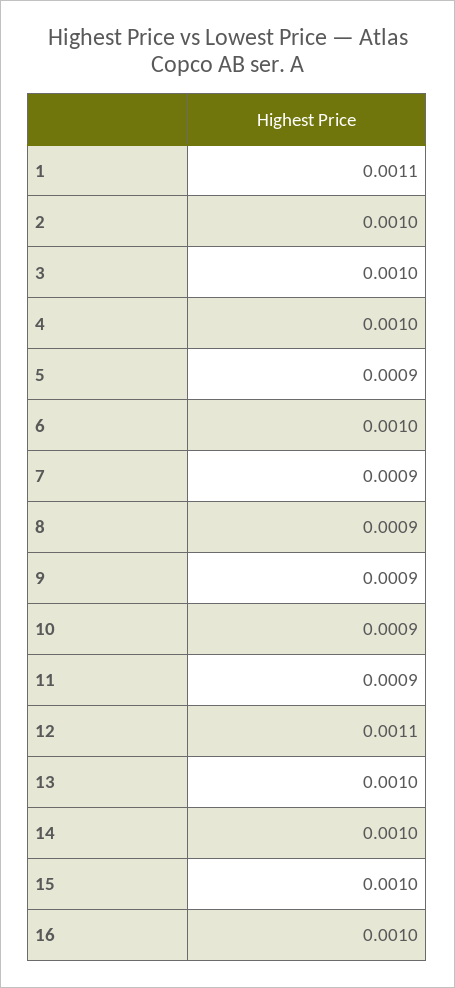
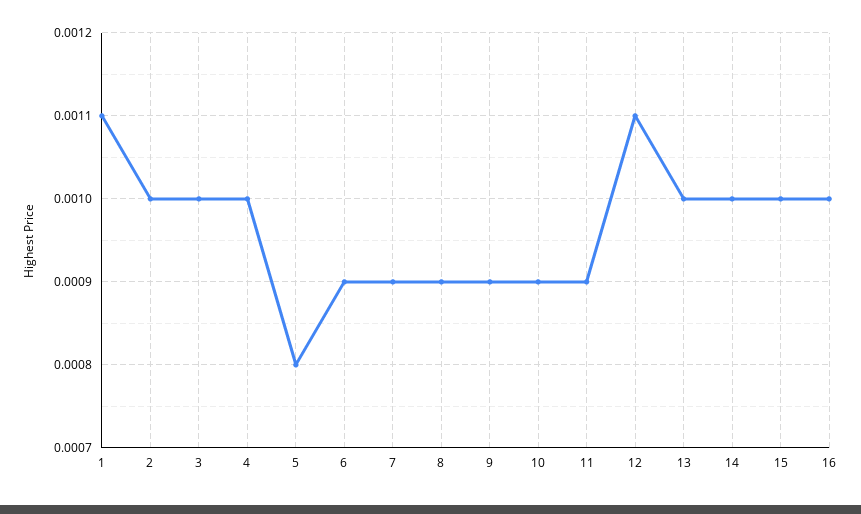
  {
    "1": 0.0011,
    "2": 0.001,
    "3": 0.001,
    "4": 0.001,
-   "5": 0.0009,
+   "5": 0.0008,
-   "6": 0.001,
+   "6": 0.0009,
    "7": 0.0009,
    "8": 0.0009,
    "9": 0.0009,
    "10": 0.0009,
    "11": 0.0009,
    "12": 0.0011,
    "13": 0.001,
    "14": 0.001,
    "15": 0.001,
    "16": 0.001
  }

